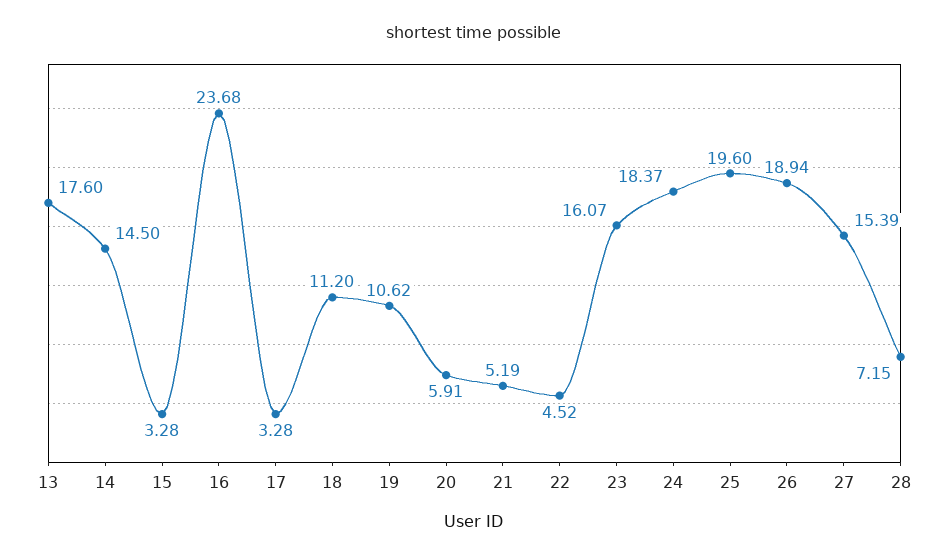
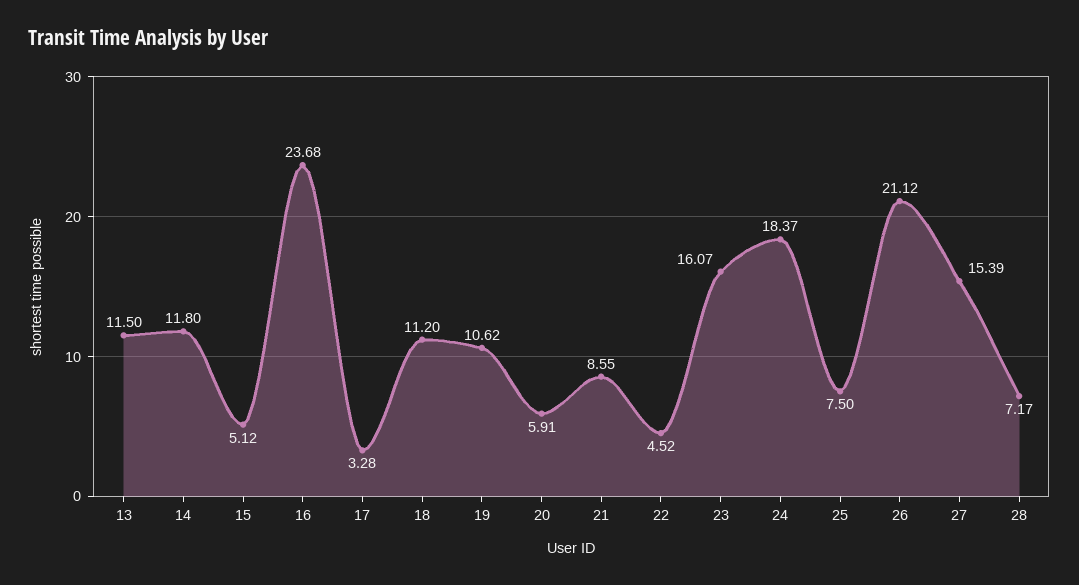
  {
-   "13": 17.6,
+   "13": 11.5,
-   "14": 14.5,
+   "14": 11.8,
-   "15": 3.28,
+   "15": 5.12,
    "16": 23.68,
    "17": 3.28,
    "18": 11.2,
    "19": 10.62,
    "20": 5.91,
-   "21": 5.19,
+   "21": 8.55,
    "22": 4.52,
    "23": 16.07,
    "24": 18.37,
-   "25": 19.6,
+   "25": 7.5,
-   "26": 18.94,
+   "26": 21.12,
    "27": 15.39,
-   "28": 7.15
+   "28": 7.17
  }

